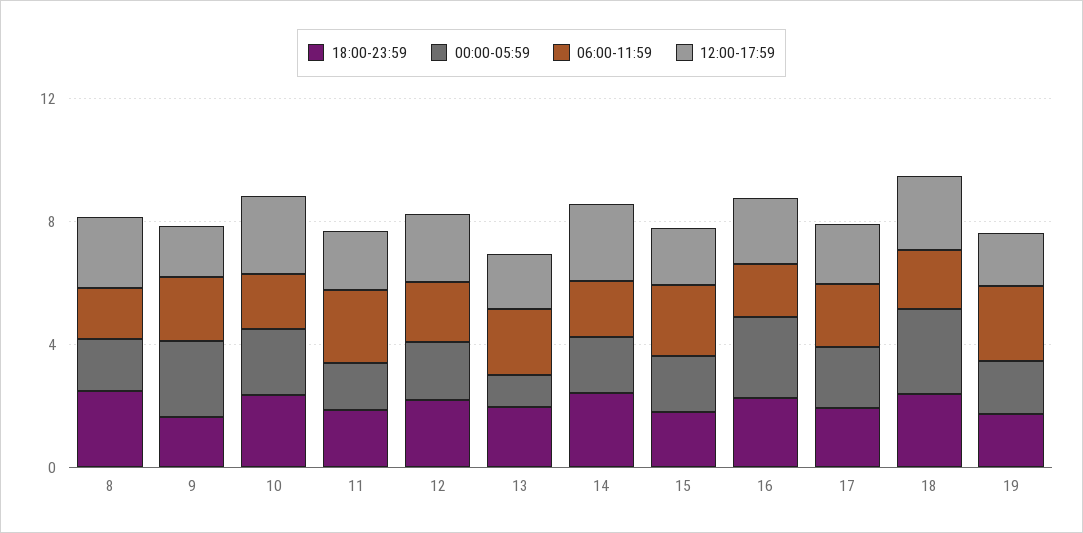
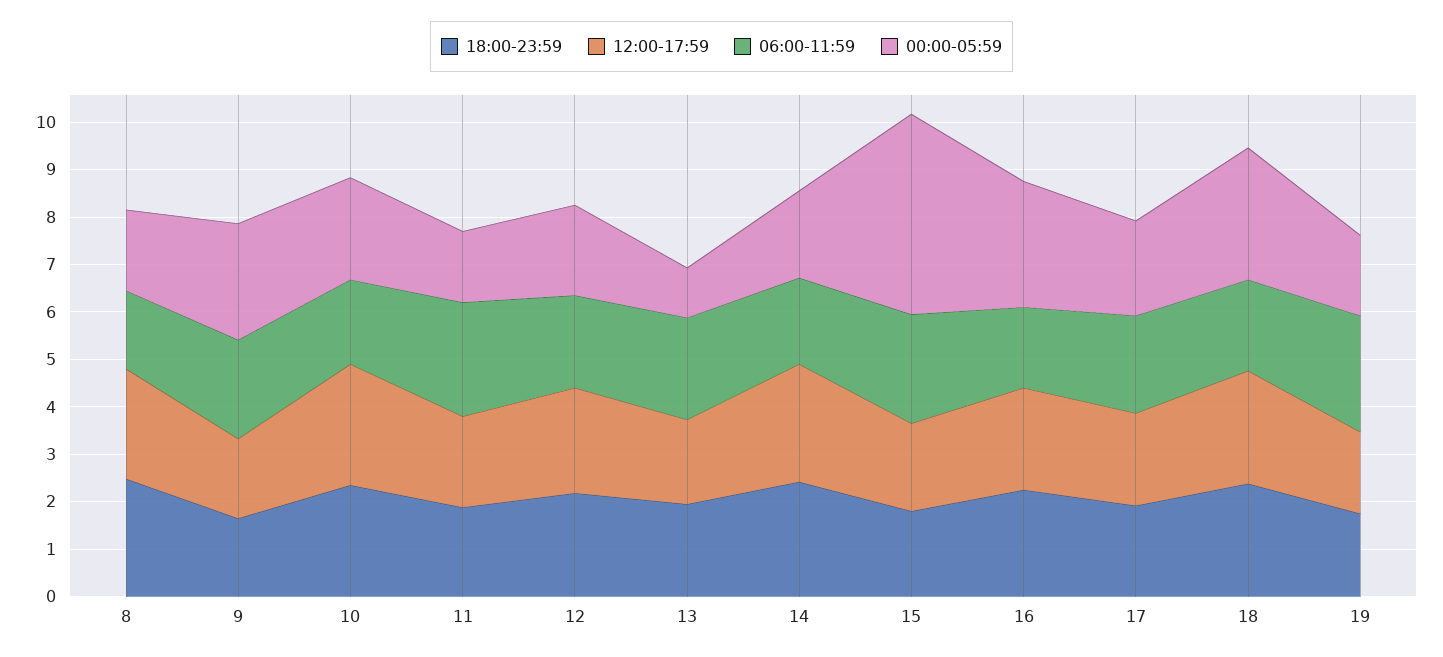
  {
    "18:00-23:59": {
      "8": 2.4,
      "9": 1.6,
      "10": 2.4,
      "11": 1.8,
      "12": 2.2,
      "13": 2,
      "14": 2.4,
      "15": 1.8,
      "16": 2.2,
      "17": 2,
      "18": 2.4,
      "19": 1.8
    },
    "00:00-05:59": {
      "8": 1.8,
      "9": 2.4,
      "10": 2.2,
      "11": 1.6,
      "12": 2,
      "13": 1,
      "14": 1.8,
-     "15": 2,
+     "15": 4.2,
      "16": 2.6,
      "17": 2,
      "18": 2.8,
      "19": 1.8
    },
    "06:00-11:59": {
      "8": 1.6,
      "9": 2,
      "10": 1.8,
      "11": 2.4,
      "12": 2,
      "13": 2.2,
      "14": 1.8,
      "15": 2.4,
      "16": 1.8,
      "17": 2,
      "18": 2,
      "19": 2.4
    },
    "12:00-17:59": {
      "8": 2.4,
      "9": 1.6,
      "10": 2.6,
      "11": 2,
      "12": 2.2,
      "13": 1.8,
      "14": 2.4,
      "15": 1.8,
      "16": 2.2,
      "17": 2,
      "18": 2.4,
      "19": 1.8
    }
  }

